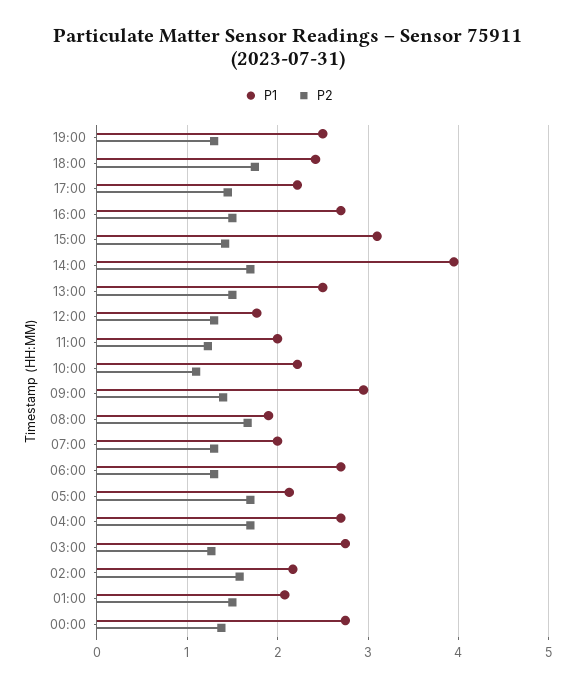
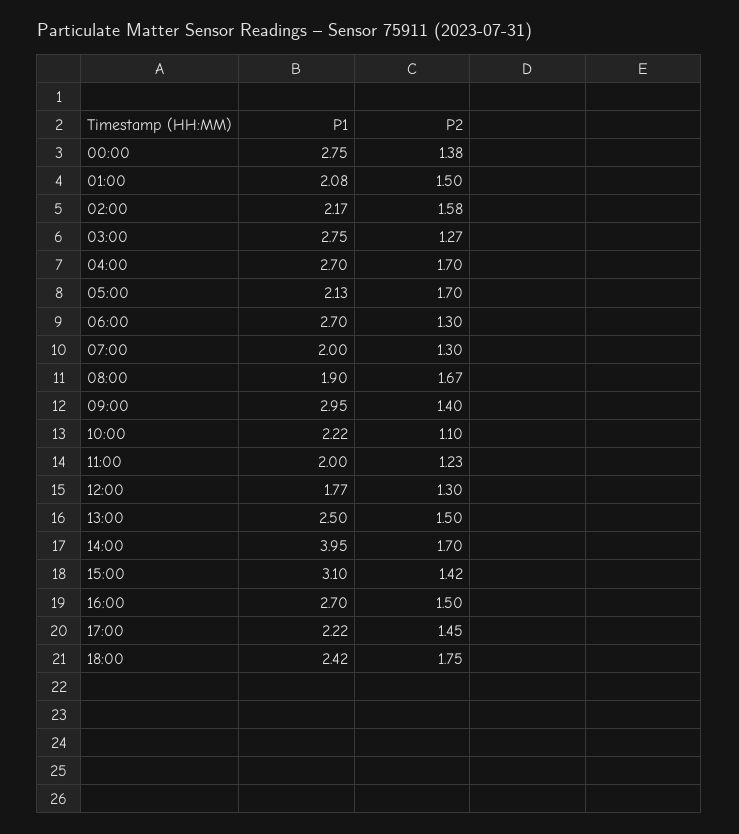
  {
    "P1": {
-     "19:00": 2.5,
      "18:00": 2.42,
      "17:00": 2.22,
      "16:00": 2.7,
      "15:00": 3.1,
      "14:00": 3.95,
      "13:00": 2.5,
      "12:00": 1.77,
      "11:00": 2,
      "10:00": 2.22,
      "09:00": 2.95,
      "08:00": 1.9,
      "07:00": 2,
      "06:00": 2.7,
      "05:00": 2.13,
      "04:00": 2.7,
      "03:00": 2.75,
      "02:00": 2.17,
      "01:00": 2.08,
      "00:00": 2.75
    },
    "P2": {
-     "19:00": 1.3,
      "18:00": 1.75,
      "17:00": 1.45,
      "16:00": 1.5,
      "15:00": 1.42,
      "14:00": 1.7,
      "13:00": 1.5,
      "12:00": 1.3,
      "11:00": 1.23,
      "10:00": 1.1,
      "09:00": 1.4,
      "08:00": 1.67,
      "07:00": 1.3,
      "06:00": 1.3,
      "05:00": 1.7,
      "04:00": 1.7,
      "03:00": 1.27,
      "02:00": 1.58,
      "01:00": 1.5,
      "00:00": 1.38
    }
  }

